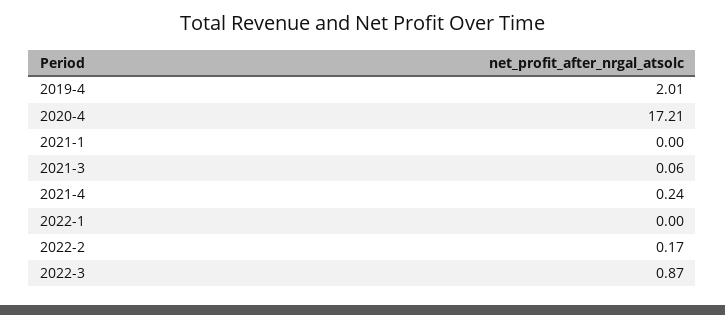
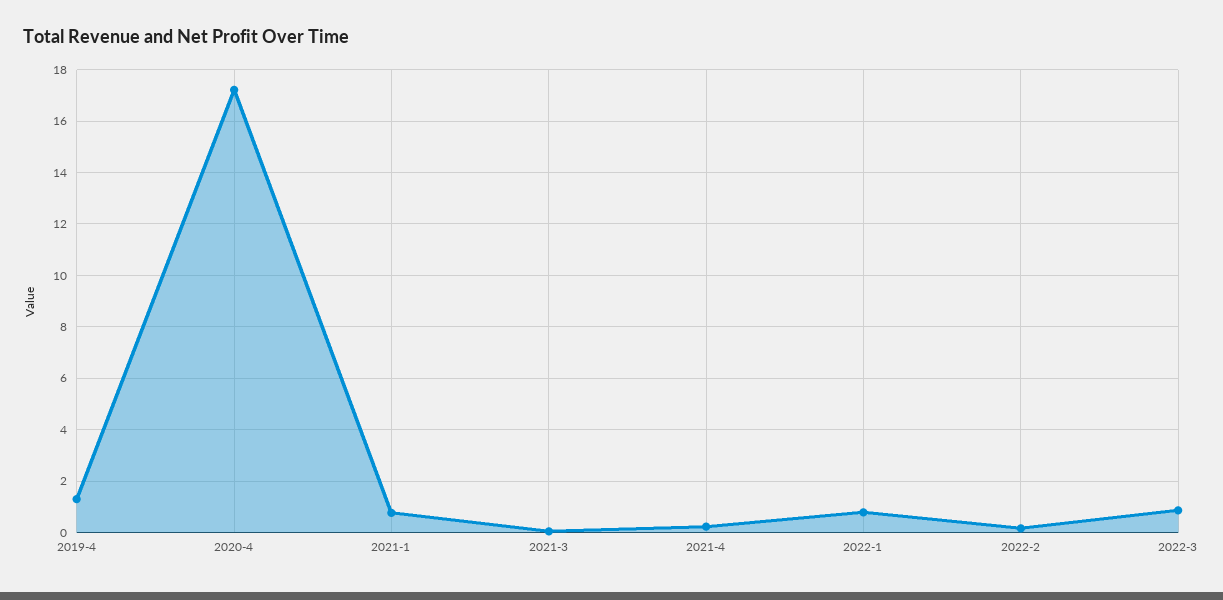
  {
-   "2019-4": 2.01,
+   "2019-4": 1.25,
    "2020-4": 17.21,
-   "2021-1": 0,
+   "2021-1": 0.75,
    "2021-3": 0.06,
    "2021-4": 0.24,
-   "2022-1": 0,
+   "2022-1": 0.75,
    "2022-2": 0.17,
    "2022-3": 0.87
  }

